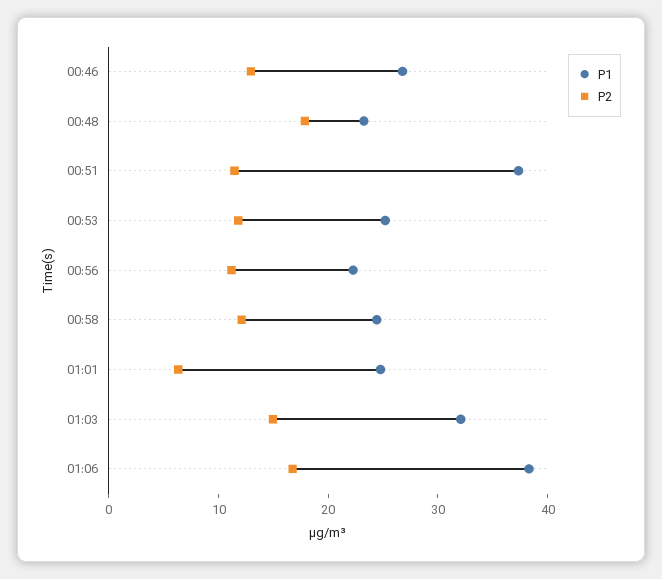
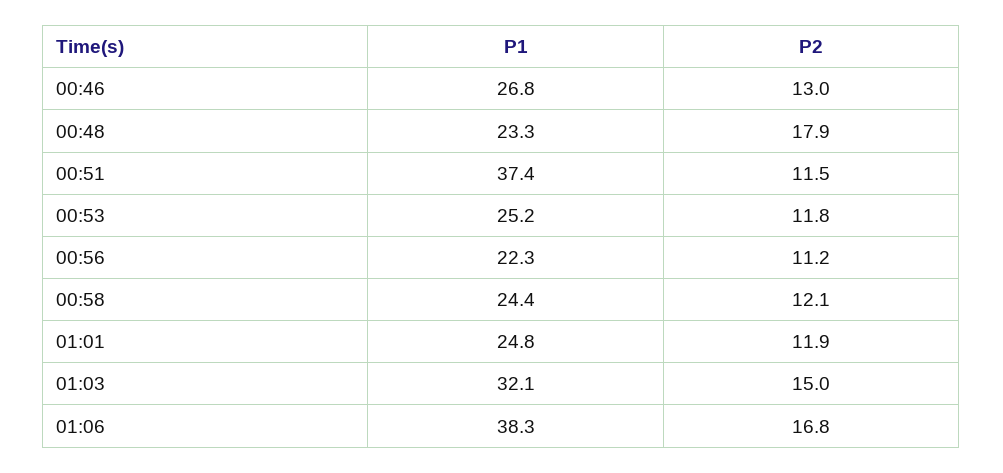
  {
    "P1": {
      "00:46": 26.8,
      "00:48": 23.3,
      "00:51": 37.4,
      "00:53": 25.2,
      "00:56": 22.3,
      "00:58": 24.4,
      "01:01": 24.8,
      "01:03": 32.1,
      "01:06": 38.3
    },
    "P2": {
      "00:46": 13,
      "00:48": 17.9,
      "00:51": 11.5,
      "00:53": 11.8,
      "00:56": 11.2,
      "00:58": 12.1,
-     "01:01": 6,
+     "01:01": 11.9,
      "01:03": 15,
      "01:06": 16.8
    }
  }

